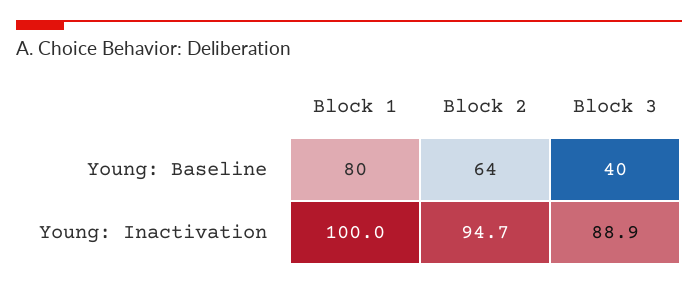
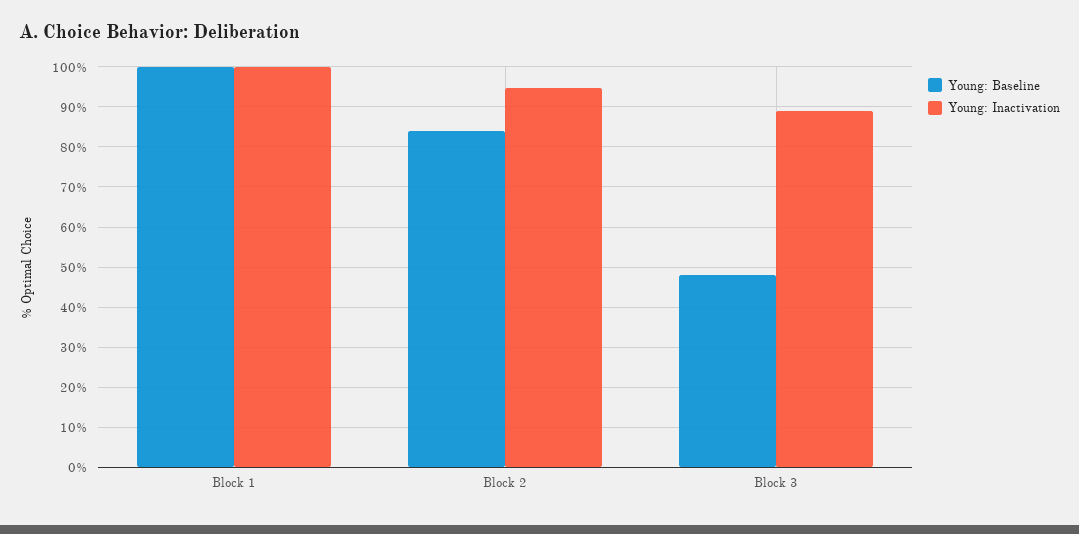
  {
    "Young: Baseline": {
-     "Block 1": 80,
+     "Block 1": 100,
-     "Block 2": 64,
+     "Block 2": 84,
-     "Block 3": 40
+     "Block 3": 48
    },
    "Young: Inactivation": {
      "Block 1": 100,
      "Block 2": 94.7,
      "Block 3": 88.9
    }
  }

